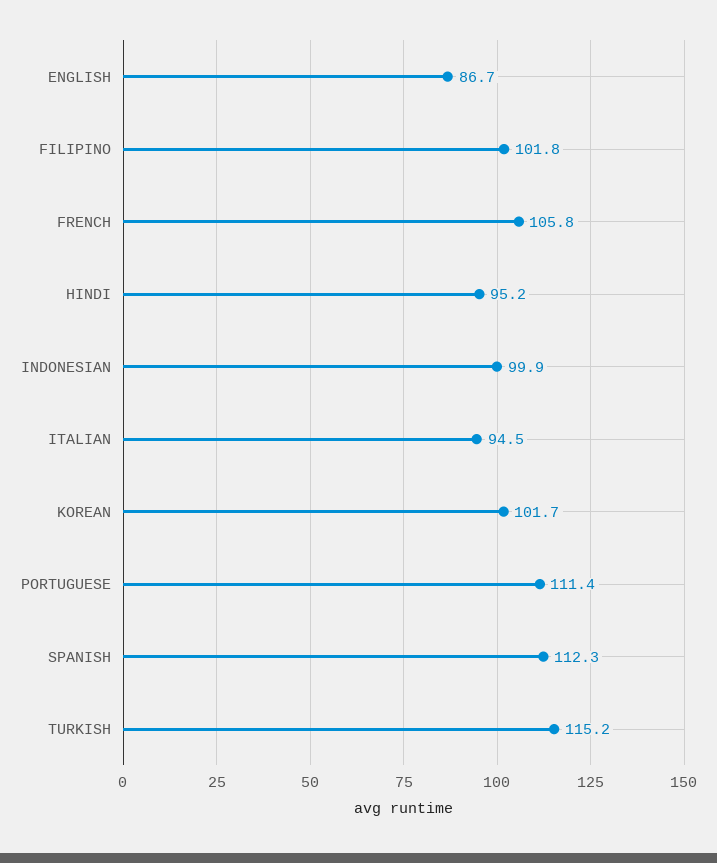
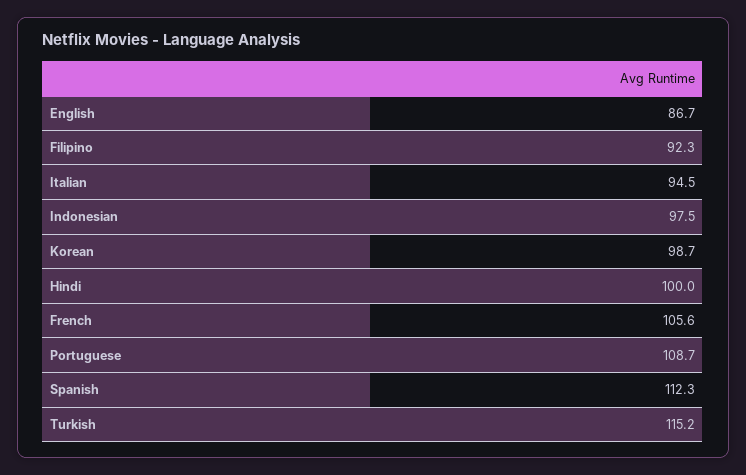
  {
    "ENGLISH": 86.7,
-   "FILIPINO": 101.8,
+   "FILIPINO": 92.3,
-   "FRENCH": 105.8,
+   "FRENCH": 105.6,
-   "HINDI": 95.2,
+   "HINDI": 100,
-   "INDONESIAN": 99.9,
+   "INDONESIAN": 97.5,
    "ITALIAN": 94.5,
-   "KOREAN": 101.7,
+   "KOREAN": 98.7,
-   "PORTUGUESE": 111.4,
+   "PORTUGUESE": 108.7,
    "SPANISH": 112.3,
    "TURKISH": 115.2
  }

